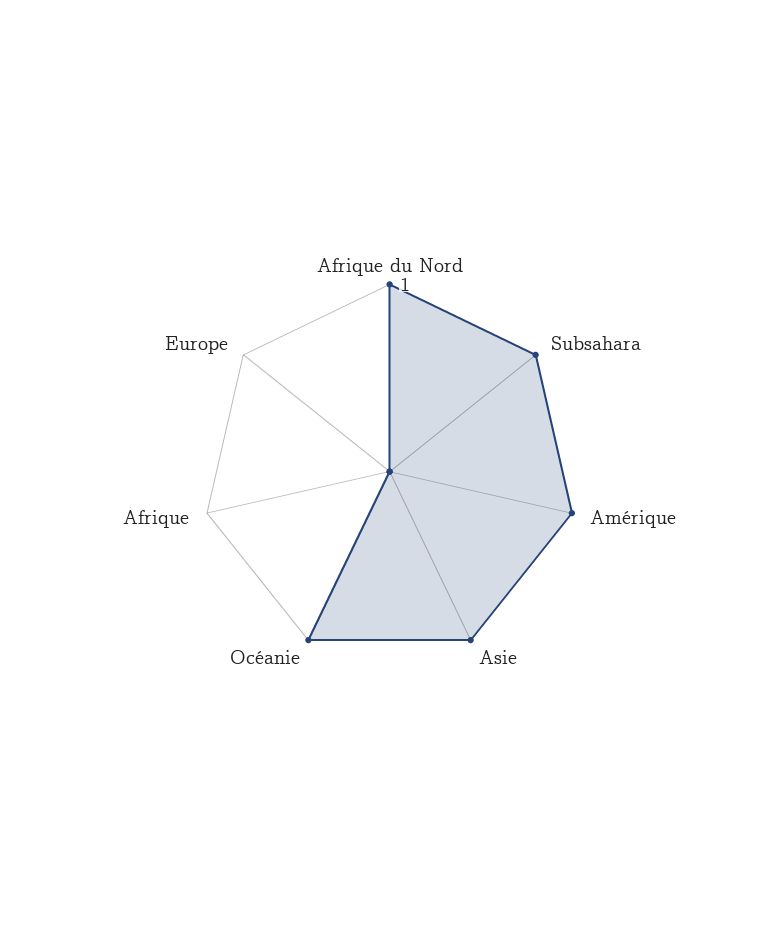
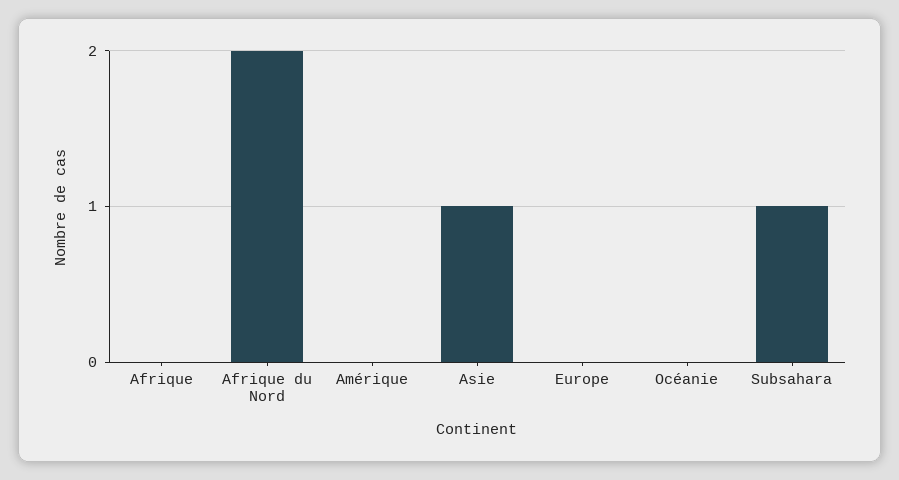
  {
-   "Afrique du Nord": 1,
+   "Afrique du Nord": 2,
    "Subsahara": 1,
-   "Amérique": 1,
+   "Amérique": 0,
    "Asie": 1,
-   "Océanie": 1,
+   "Océanie": 0,
    "Afrique": 0,
    "Europe": 0
  }

